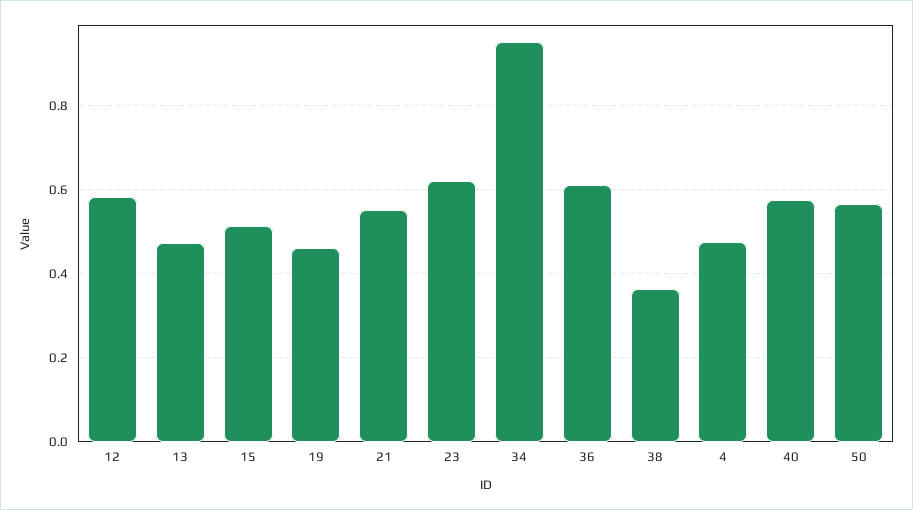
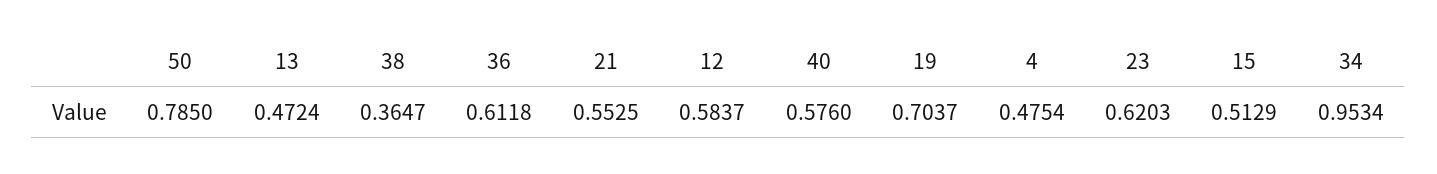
  {
    "12": 0.5837,
    "13": 0.4724,
    "15": 0.5129,
-   "19": 0.46,
+   "19": 0.7037,
    "21": 0.5525,
    "23": 0.6203,
    "34": 0.9534,
    "36": 0.6118,
    "38": 0.3647,
    "4": 0.4754,
    "40": 0.576,
-   "50": 0.56
+   "50": 0.785
  }

